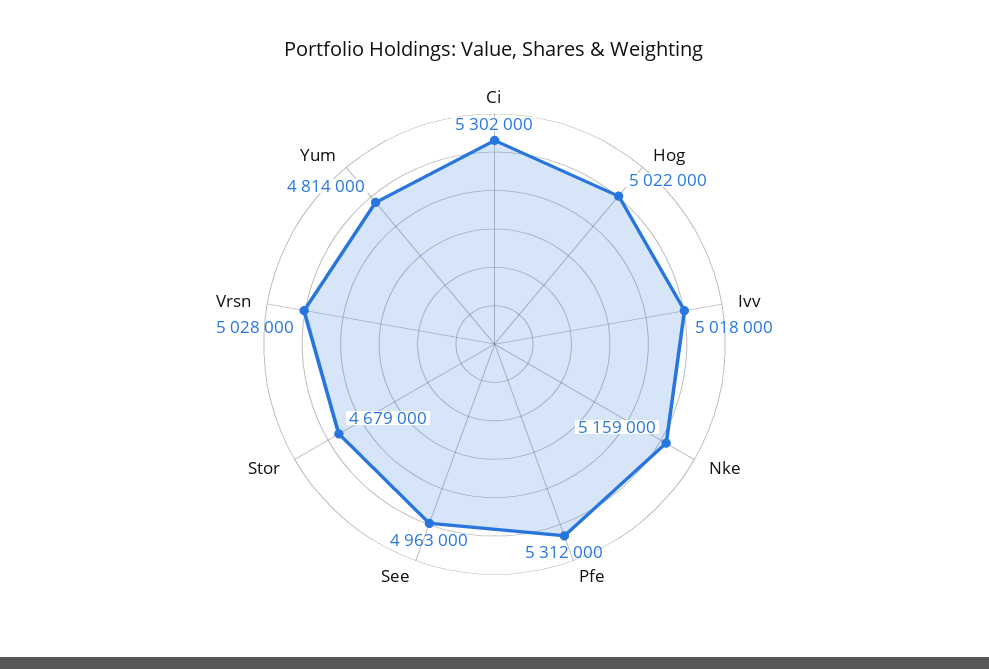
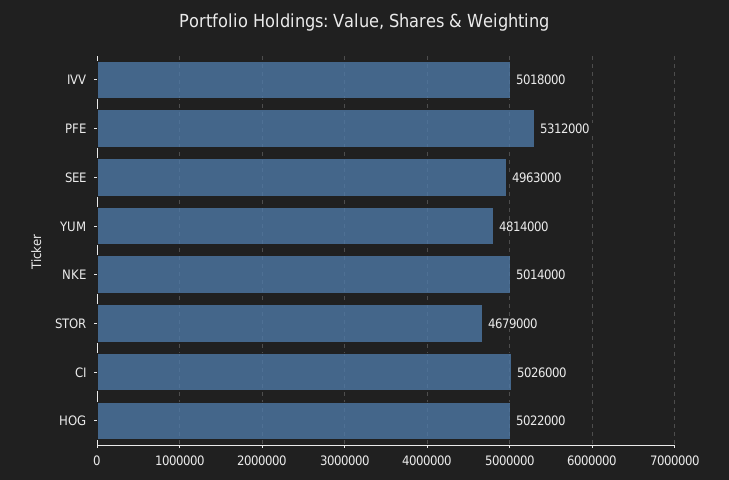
  {
-   "Ci": 5302000,
+   "Ci": 5026000,
    "Hog": 5022000,
    "Ivv": 5018000,
-   "Nke": 5159000,
+   "Nke": 5014000,
    "Pfe": 5312000,
    "See": 4963000,
    "Stor": 4679000,
-   "Vrsn": 5028000,
    "Yum": 4814000
  }

